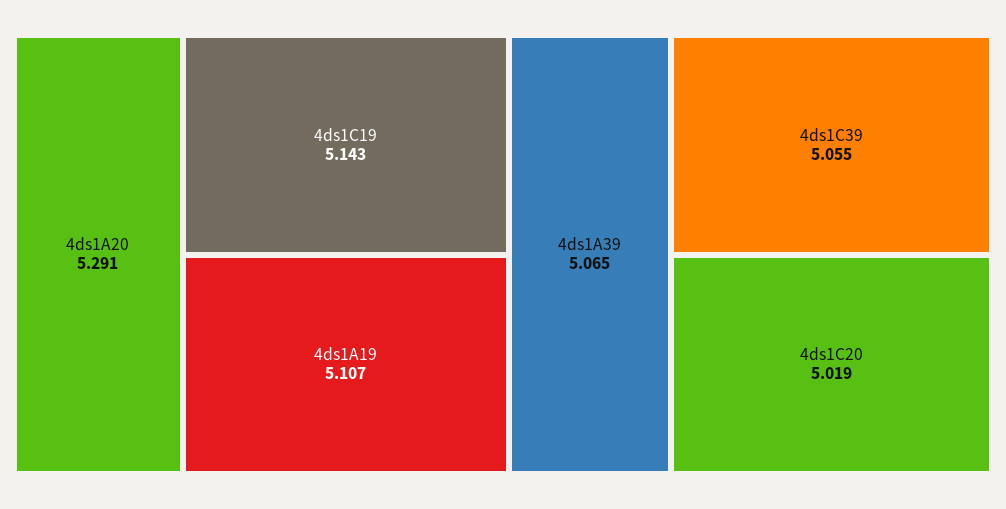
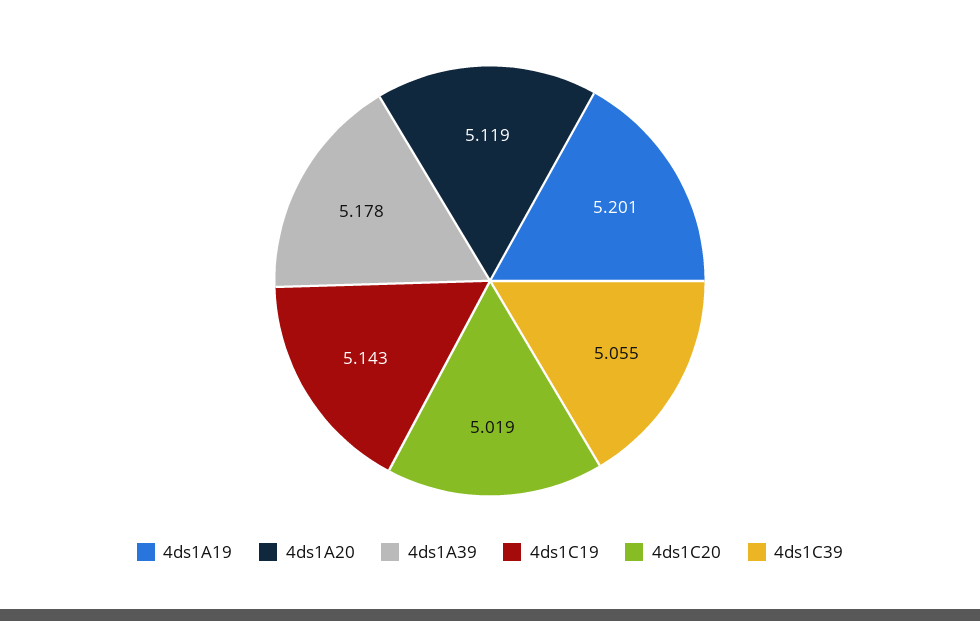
  {
-   "4ds1A20": 5.291,
+   "4ds1A20": 5.119,
    "4ds1C19": 5.143,
-   "4ds1A19": 5.107,
+   "4ds1A19": 5.201,
-   "4ds1A39": 5.065,
+   "4ds1A39": 5.178,
    "4ds1C39": 5.055,
    "4ds1C20": 5.019
  }

